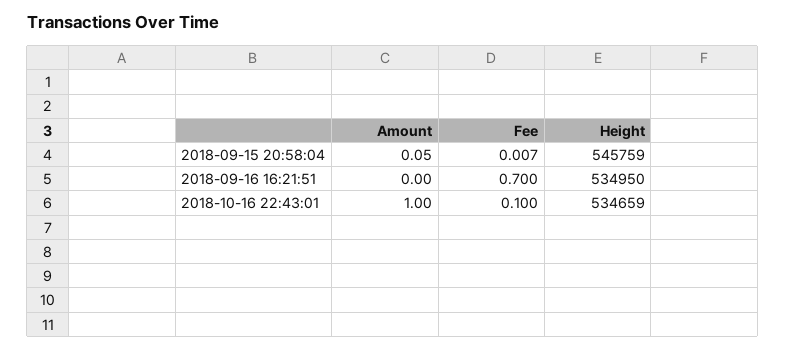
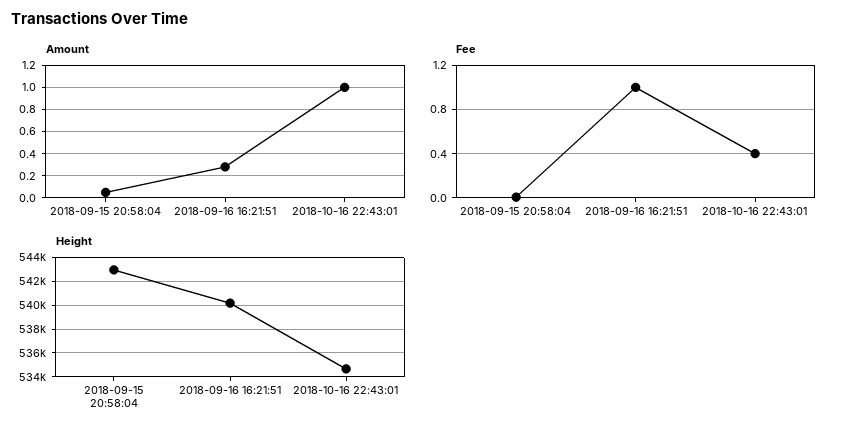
  {
    "Amount": {
      "2018-09-15 20:58:04": 0.05,
-     "2018-09-16 16:21:51": 0,
+     "2018-09-16 16:21:51": 0.3,
      "2018-10-16 22:43:01": 1
    },
    "Fee": {
      "2018-09-15 20:58:04": 0.007,
-     "2018-09-16 16:21:51": 0.7,
+     "2018-09-16 16:21:51": 1,
-     "2018-10-16 22:43:01": 0.1
+     "2018-10-16 22:43:01": 0.4
    },
    "Height": {
-     "2018-09-15 20:58:04": 545759,
+     "2018-09-15 20:58:04": 543000,
-     "2018-09-16 16:21:51": 534950,
+     "2018-09-16 16:21:51": 540000,
      "2018-10-16 22:43:01": 534659
    }
  }

